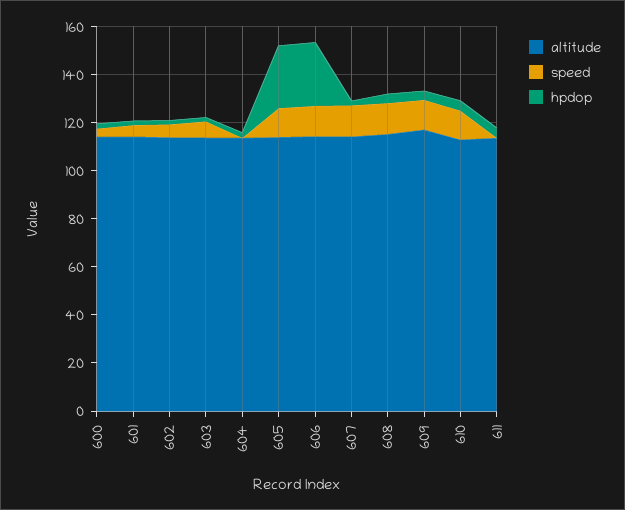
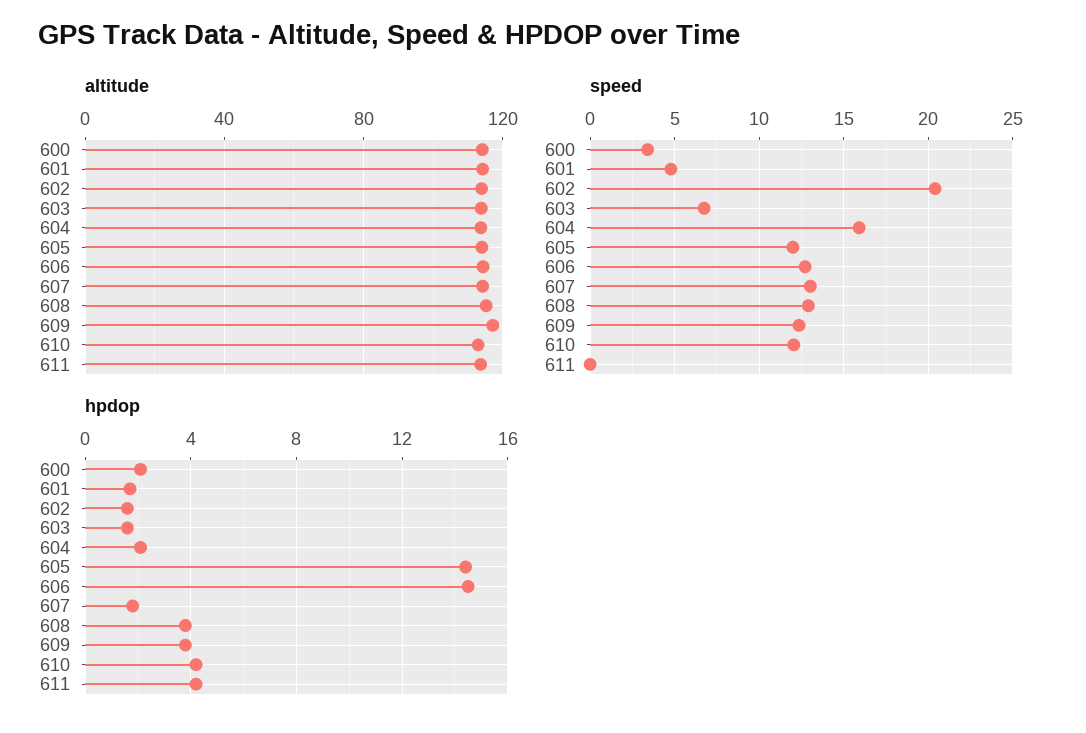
  {
    "altitude": {
      "600": 115,
      "601": 115,
      "602": 115,
      "603": 115,
      "604": 115,
      "605": 115,
      "606": 115,
      "607": 115,
      "608": 115,
      "609": 115,
      "610": 115,
      "611": 115
    },
    "speed": {
      "600": 3.5,
      "601": 5,
-     "602": 5,
+     "602": 20.5,
      "603": 6.5,
-     "604": 0,
+     "604": 16,
      "605": 12,
      "606": 12.5,
      "607": 13,
      "608": 13,
      "609": 12.5,
      "610": 12,
      "611": 0
    },
    "hpdop": {
      "600": 2,
      "601": 1.5,
      "602": 1.5,
      "603": 1.5,
      "604": 2,
-     "605": 25,
+     "605": 14.5,
-     "606": 25,
+     "606": 14.5,
      "607": 2,
      "608": 4,
      "609": 4,
      "610": 4,
      "611": 4
    }
  }

